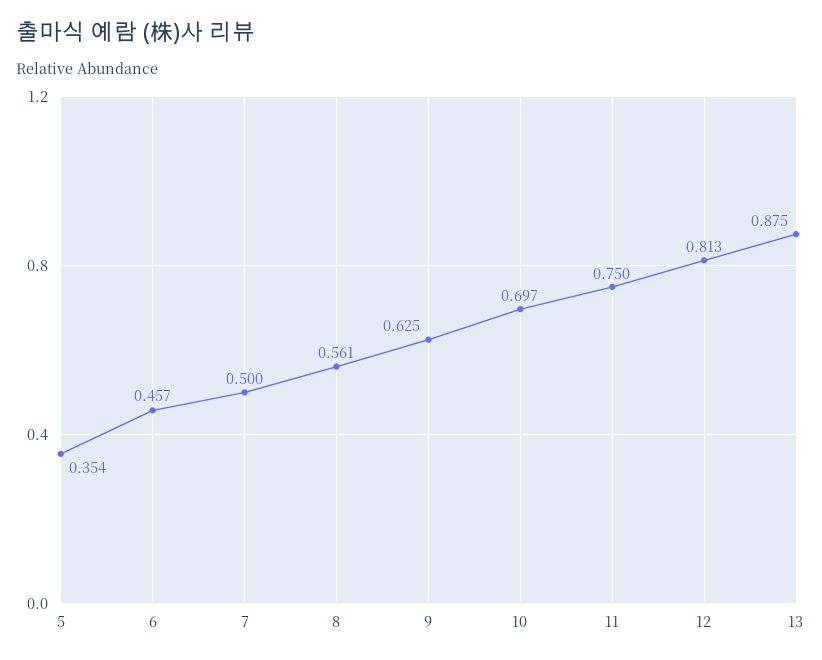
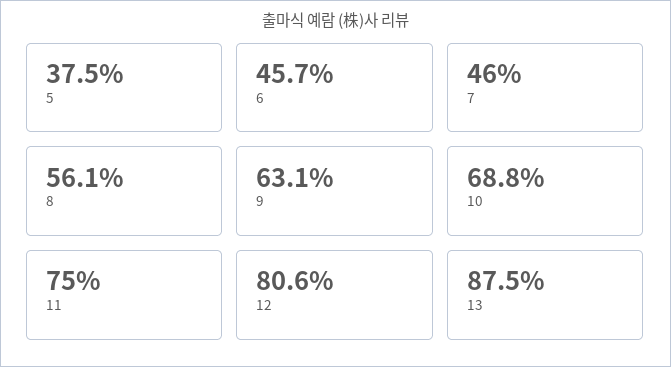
  {
-   "5": 0.354,
+   "5": 0.375,
    "6": 0.457,
-   "7": 0.5,
+   "7": 0.46,
    "8": 0.561,
-   "9": 0.625,
+   "9": 0.631,
-   "10": 0.697,
+   "10": 0.688,
    "11": 0.75,
-   "12": 0.813,
+   "12": 0.806,
    "13": 0.875
  }

